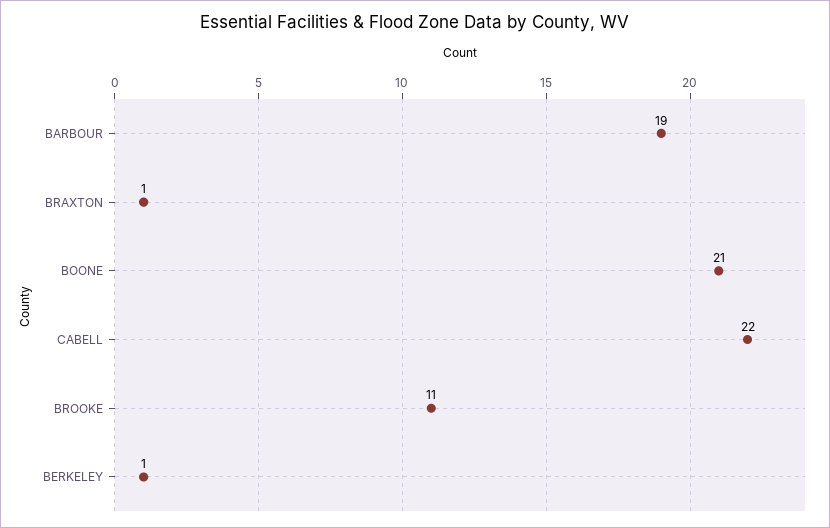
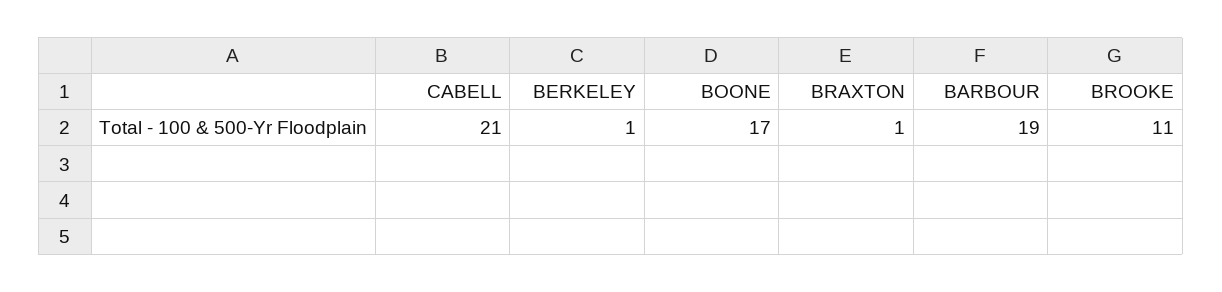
  {
    "BARBOUR": 19,
    "BRAXTON": 1,
-   "BOONE": 21,
+   "BOONE": 17,
-   "CABELL": 22,
+   "CABELL": 21,
    "BROOKE": 11,
    "BERKELEY": 1
  }

